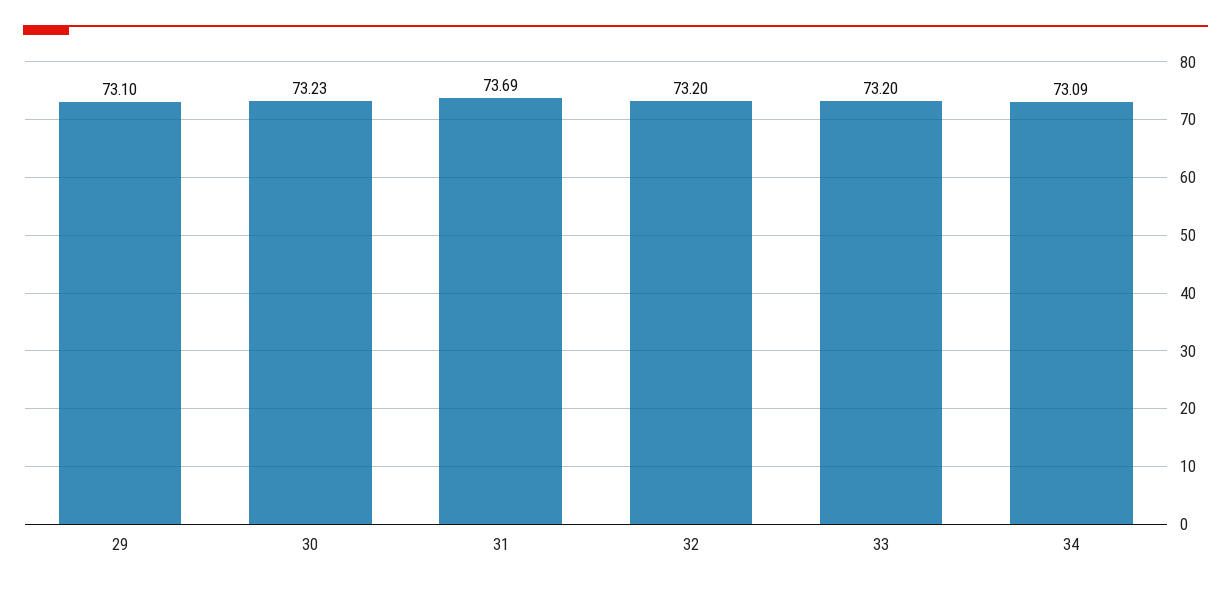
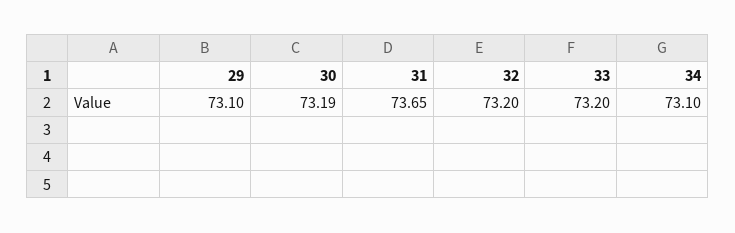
  {
    "29": 73.1,
-   "30": 73.23,
+   "30": 73.19,
-   "31": 73.69,
+   "31": 73.65,
    "32": 73.2,
    "33": 73.2,
-   "34": 73.09
+   "34": 73.1
  }

